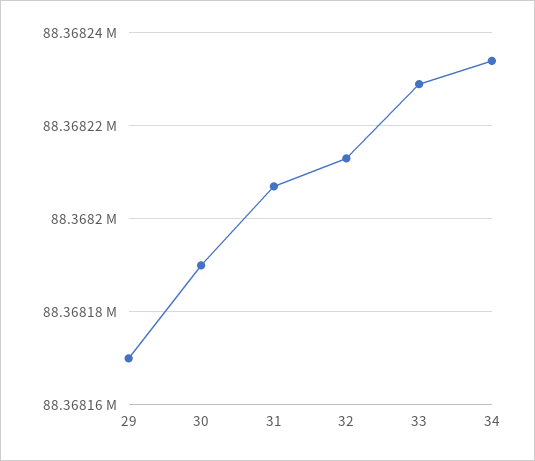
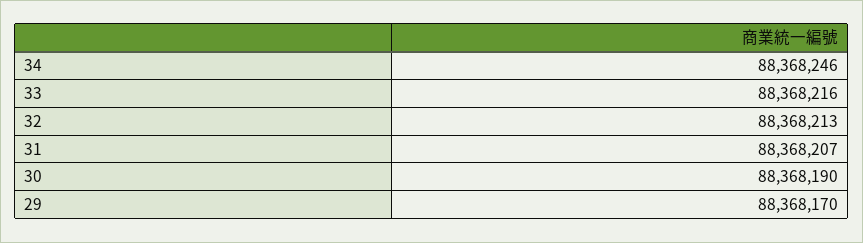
  {
    "29": 88368170,
    "30": 88368190,
    "31": 88368207,
    "32": 88368213,
-   "33": 88368230,
+   "33": 88368216,
-   "34": 88368235
+   "34": 88368246
  }

